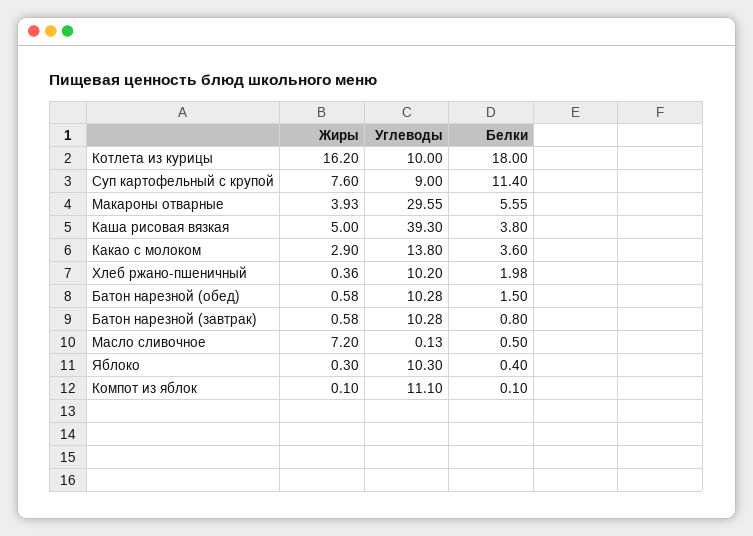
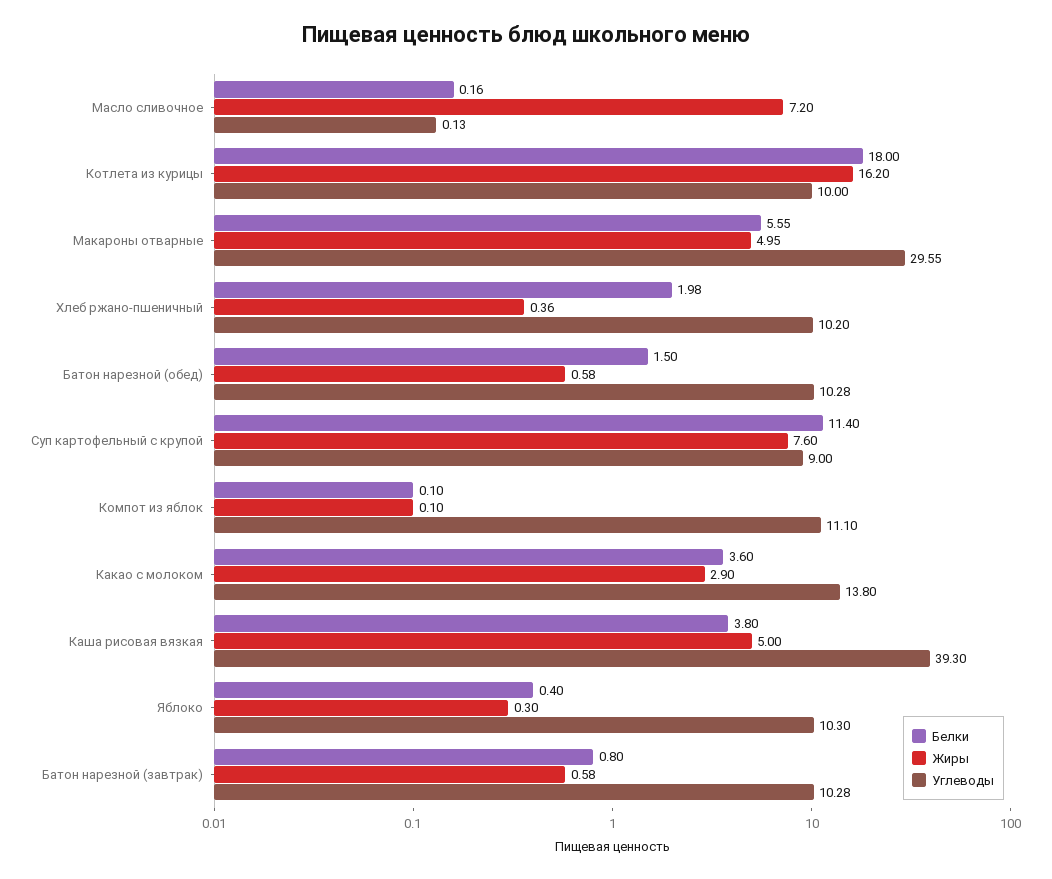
  {
    "Жиры": {
      "Котлета из курицы": 16.2,
      "Суп картофельный с крупой": 7.6,
-     "Макароны отварные": 3.93,
+     "Макароны отварные": 4.95,
      "Каша рисовая вязкая": 5,
      "Какао с молоком": 2.9,
      "Хлеб ржано-пшеничный": 0.36,
      "Батон нарезной (обед)": 0.58,
      "Батон нарезной (завтрак)": 0.58,
      "Масло сливочное": 7.2,
      "Яблоко": 0.3,
      "Компот из яблок": 0.1
    },
    "Углеводы": {
      "Котлета из курицы": 10,
      "Суп картофельный с крупой": 9,
      "Макароны отварные": 29.55,
      "Каша рисовая вязкая": 39.3,
      "Какао с молоком": 13.8,
      "Хлеб ржано-пшеничный": 10.2,
      "Батон нарезной (обед)": 10.28,
      "Батон нарезной (завтрак)": 10.28,
      "Масло сливочное": 0.13,
      "Яблоко": 10.3,
      "Компот из яблок": 11.1
    },
    "Белки": {
      "Котлета из курицы": 18,
      "Суп картофельный с крупой": 11.4,
      "Макароны отварные": 5.55,
      "Каша рисовая вязкая": 3.8,
      "Какао с молоком": 3.6,
      "Хлеб ржано-пшеничный": 1.98,
      "Батон нарезной (обед)": 1.5,
      "Батон нарезной (завтрак)": 0.8,
-     "Масло сливочное": 0.5,
+     "Масло сливочное": 0.16,
      "Яблоко": 0.4,
      "Компот из яблок": 0.1
    }
  }

